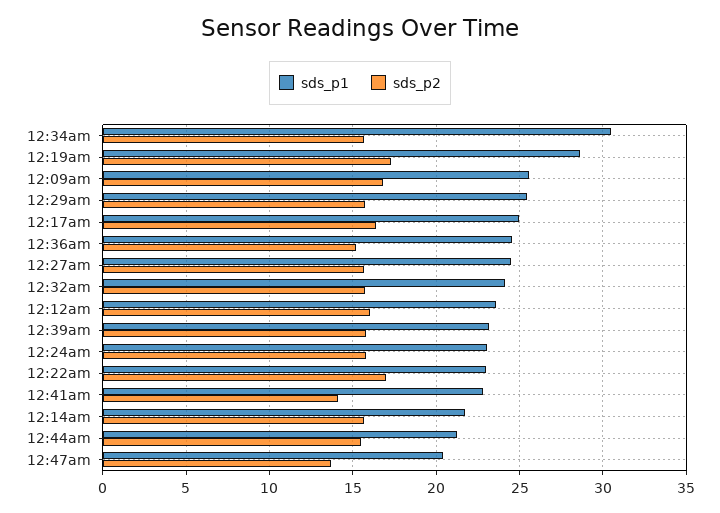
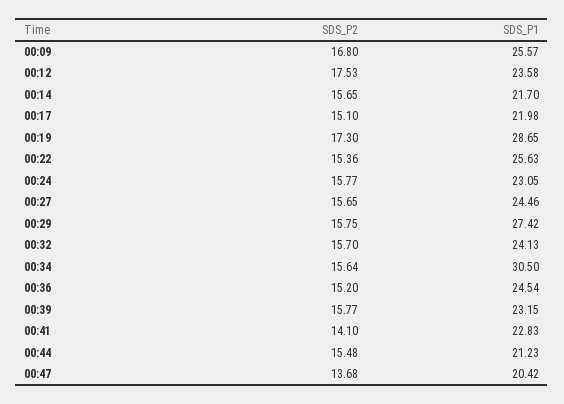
  {
    "sds_p1": {
      "12:34am": 30.5,
      "12:19am": 28.65,
      "12:09am": 25.57,
-     "12:29am": 25.5,
+     "12:29am": 27.42,
-     "12:17am": 25,
+     "12:17am": 21.98,
      "12:36am": 24.54,
      "12:27am": 24.46,
      "12:32am": 24.13,
      "12:12am": 23.58,
      "12:39am": 23.15,
      "12:24am": 23.05,
-     "12:22am": 23,
+     "12:22am": 25.63,
      "12:41am": 22.83,
      "12:14am": 21.7,
      "12:44am": 21.23,
      "12:47am": 20.42
    },
    "sds_p2": {
      "12:34am": 15.64,
      "12:19am": 17.3,
      "12:09am": 16.8,
      "12:29am": 15.75,
-     "12:17am": 16.5,
+     "12:17am": 15.1,
      "12:36am": 15.2,
      "12:27am": 15.65,
      "12:32am": 15.7,
-     "12:12am": 16,
+     "12:12am": 17.53,
      "12:39am": 15.77,
      "12:24am": 15.77,
-     "12:22am": 17,
+     "12:22am": 15.36,
      "12:41am": 14.1,
      "12:14am": 15.65,
      "12:44am": 15.48,
      "12:47am": 13.68
    }
  }

